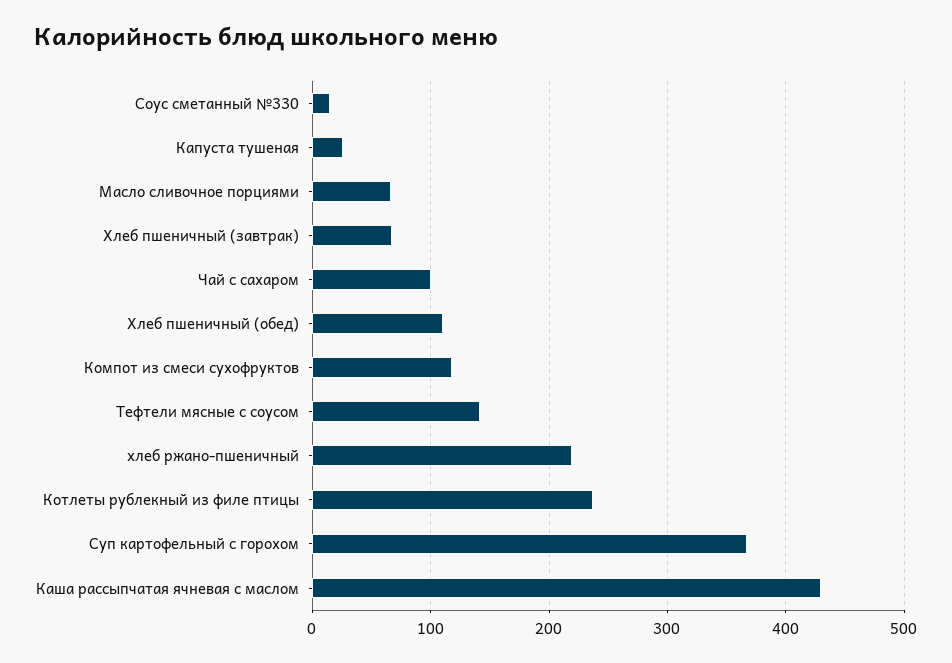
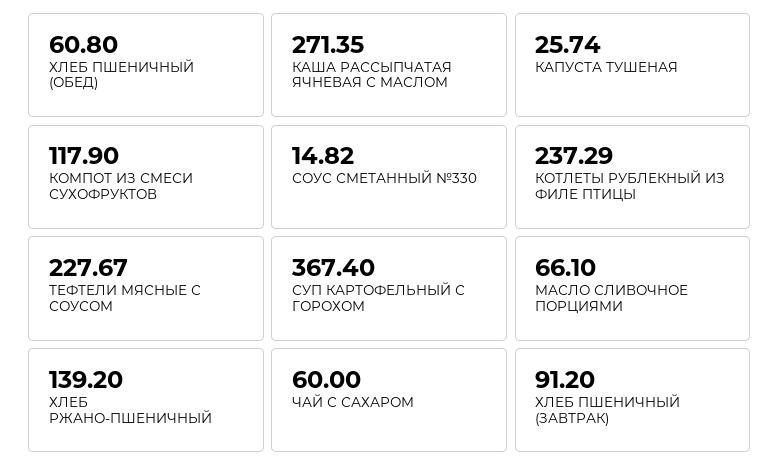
  {
    "Соус сметанный №330": 14.82,
    "Капуста тушеная": 25.74,
    "Масло сливочное порциями": 66.1,
-   "Хлеб пшеничный (завтрак)": 70,
+   "Хлеб пшеничный (завтрак)": 91.2,
-   "Чай с сахаром": 100,
+   "Чай с сахаром": 60,
-   "Хлеб пшеничный (обед)": 110,
+   "Хлеб пшеничный (обед)": 60.8,
    "Компот из смеси сухофруктов": 117.9,
-   "Тефтели мясные с соусом": 140,
+   "Тефтели мясные с соусом": 227.67,
-   "хлеб ржано-пшеничный": 220,
+   "хлеб ржано-пшеничный": 139.2,
    "Котлеты рублекный из филе птицы": 237.29,
    "Суп картофельный с горохом": 367.4,
-   "Каша рассыпчатая ячневая с маслом": 430
+   "Каша рассыпчатая ячневая с маслом": 271.35
  }

